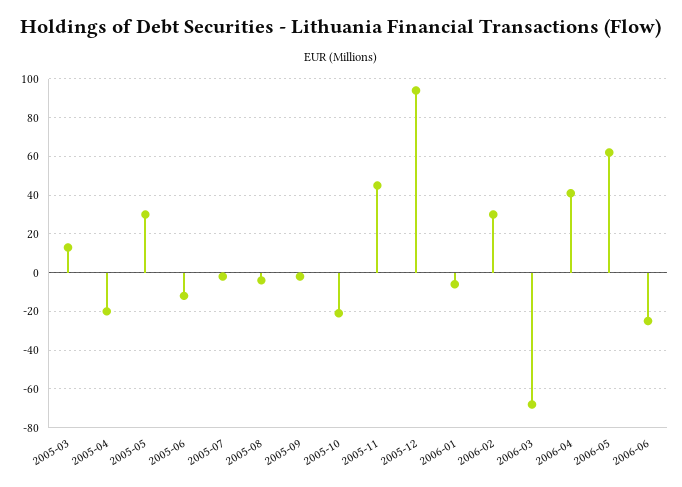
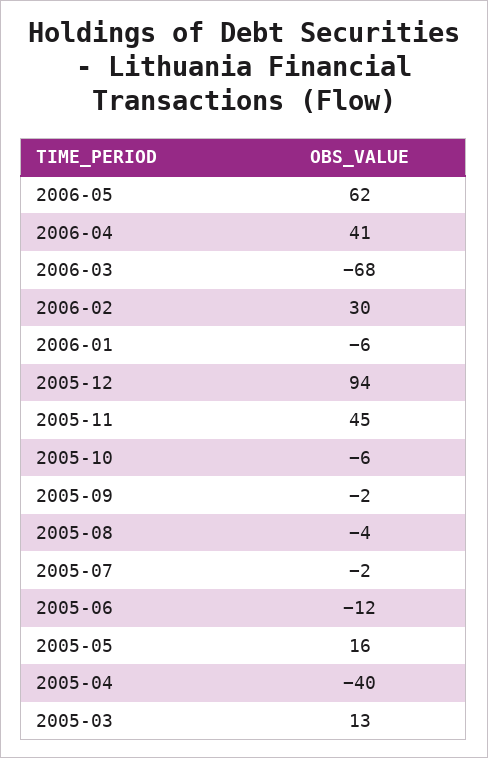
  {
    "2005-03": 13,
-   "2005-04": -20,
+   "2005-04": -40,
-   "2005-05": 30,
+   "2005-05": 16,
    "2005-06": -12,
    "2005-07": -2,
    "2005-08": -4,
    "2005-09": -2,
-   "2005-10": -20,
+   "2005-10": -6,
    "2005-11": 45,
    "2005-12": 94,
    "2006-01": -6,
    "2006-02": 30,
    "2006-03": -68,
    "2006-04": 41,
-   "2006-05": 62,
+   "2006-05": 62
-   "2006-06": -25
  }

